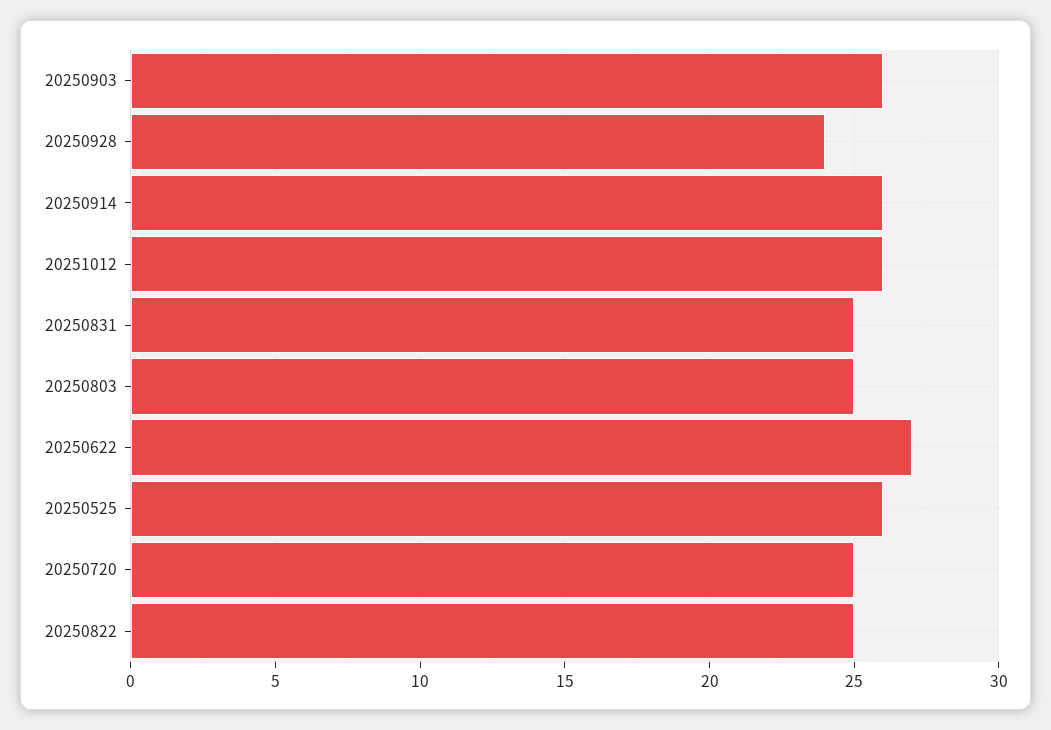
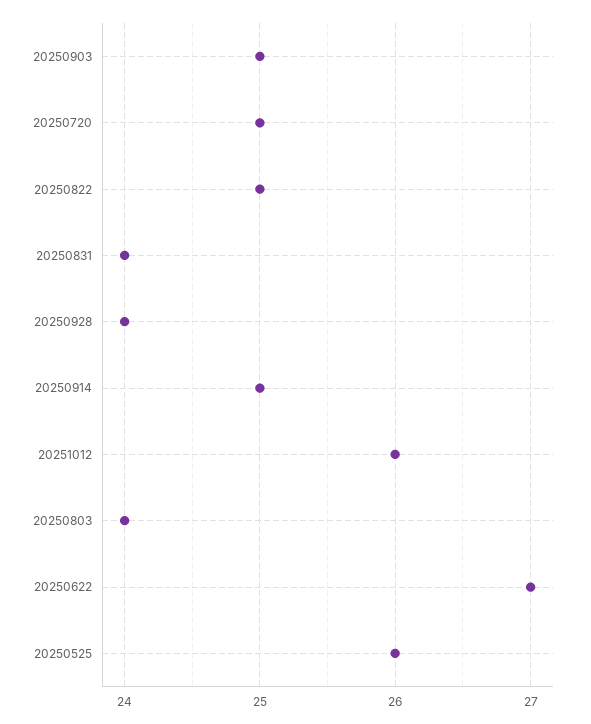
  {
-   "20250903": 26,
+   "20250903": 25,
    "20250928": 24,
-   "20250914": 26,
+   "20250914": 25,
    "20251012": 26,
-   "20250831": 25,
+   "20250831": 24,
-   "20250803": 25,
+   "20250803": 24,
    "20250622": 27,
    "20250525": 26,
    "20250720": 25,
    "20250822": 25
  }

